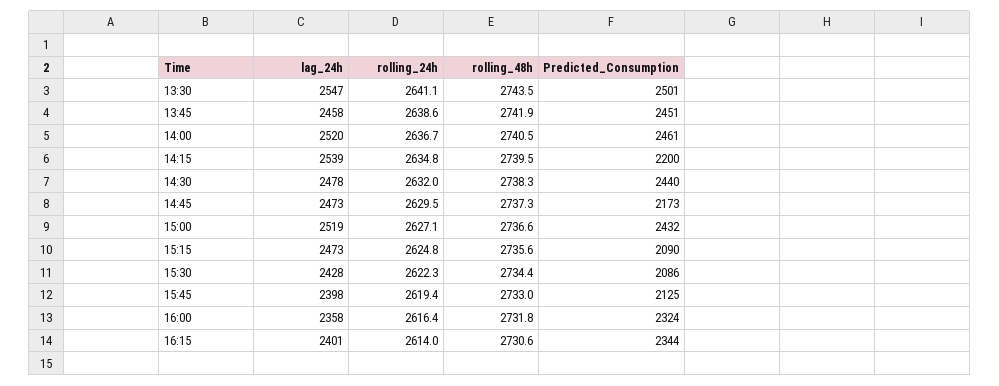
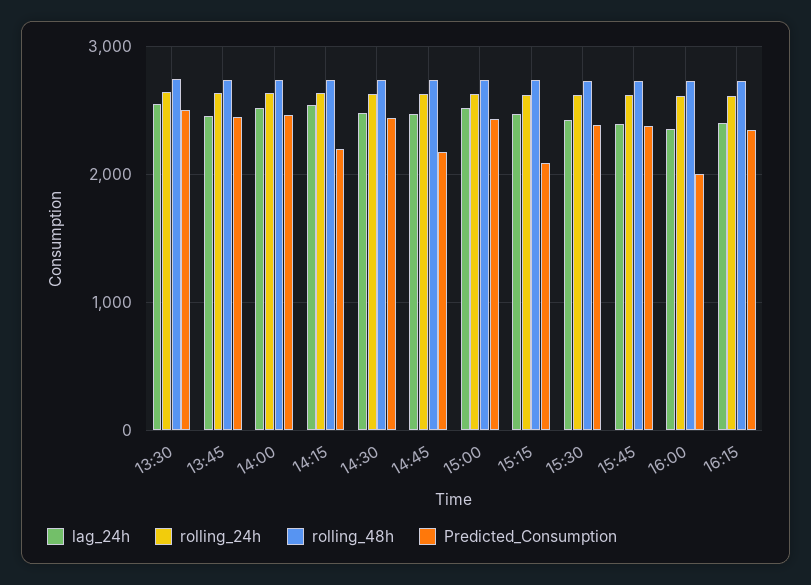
  {
    "lag_24h": {
      "13:30": 2547,
      "13:45": 2458,
      "14:00": 2520,
      "14:15": 2539,
      "14:30": 2478,
      "14:45": 2473,
      "15:00": 2519,
      "15:15": 2473,
      "15:30": 2428,
      "15:45": 2398,
      "16:00": 2358,
      "16:15": 2401
    },
    "rolling_24h": {
      "13:30": 2641.1,
      "13:45": 2638.6,
      "14:00": 2636.7,
      "14:15": 2634.8,
      "14:30": 2632,
      "14:45": 2629.5,
      "15:00": 2627.1,
      "15:15": 2624.8,
      "15:30": 2622.3,
      "15:45": 2619.4,
      "16:00": 2616.4,
      "16:15": 2614
    },
    "rolling_48h": {
      "13:30": 2743.5,
      "13:45": 2741.9,
      "14:00": 2740.5,
      "14:15": 2739.5,
      "14:30": 2738.3,
      "14:45": 2737.3,
      "15:00": 2736.6,
      "15:15": 2735.6,
      "15:30": 2734.4,
      "15:45": 2733,
      "16:00": 2731.8,
      "16:15": 2730.6
    },
    "Predicted_Consumption": {
      "13:30": 2501,
      "13:45": 2451,
      "14:00": 2461,
      "14:15": 2200,
      "14:30": 2440,
      "14:45": 2173,
      "15:00": 2432,
      "15:15": 2090,
-     "15:30": 2086,
+     "15:30": 2400,
-     "15:45": 2125,
+     "15:45": 2400,
-     "16:00": 2324,
+     "16:00": 2000,
      "16:15": 2344
    }
  }

